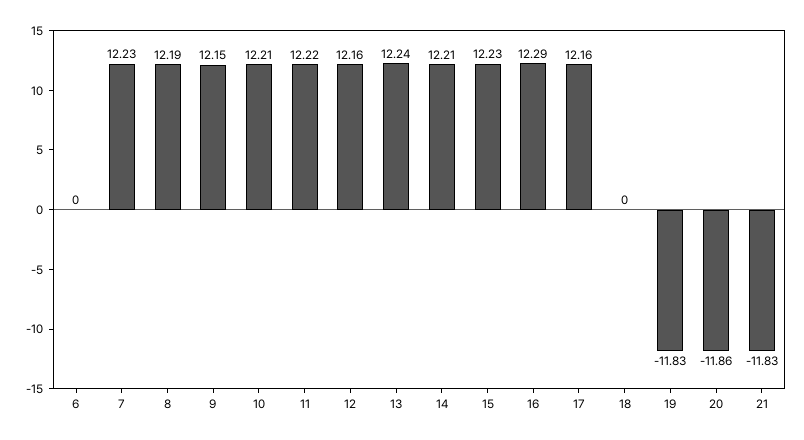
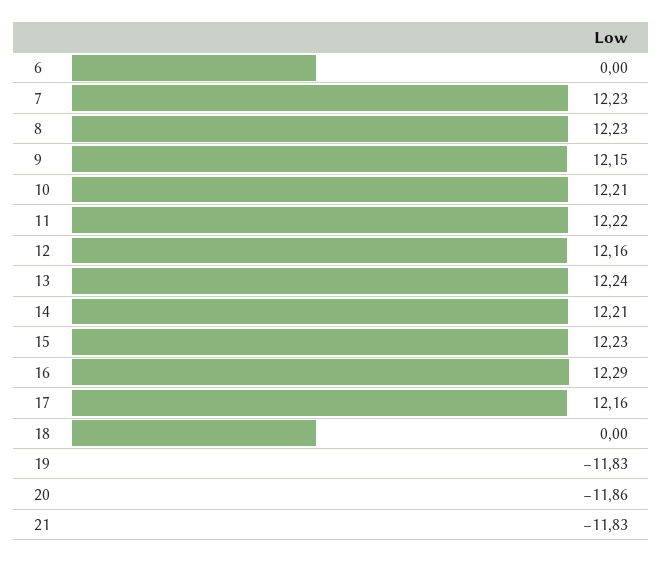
  {
    "6": 0,
    "7": 12.23,
-   "8": 12.19,
+   "8": 12.23,
    "9": 12.15,
    "10": 12.21,
    "11": 12.22,
    "12": 12.16,
    "13": 12.24,
    "14": 12.21,
    "15": 12.23,
    "16": 12.29,
    "17": 12.16,
    "18": 0,
    "19": -11.83,
    "20": -11.86,
    "21": -11.83
  }

